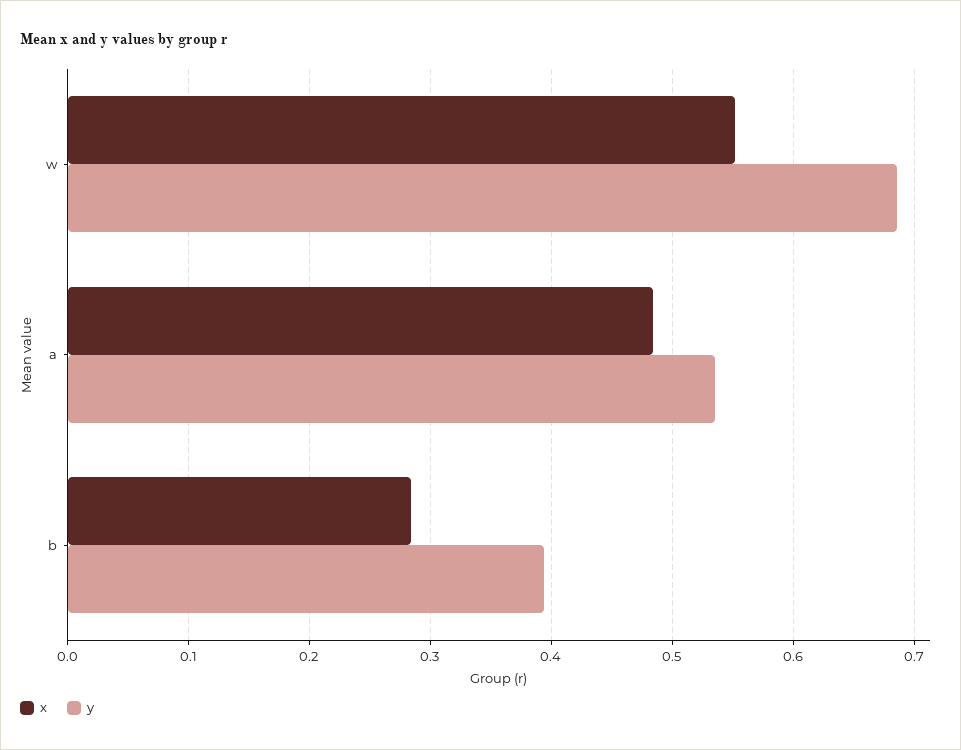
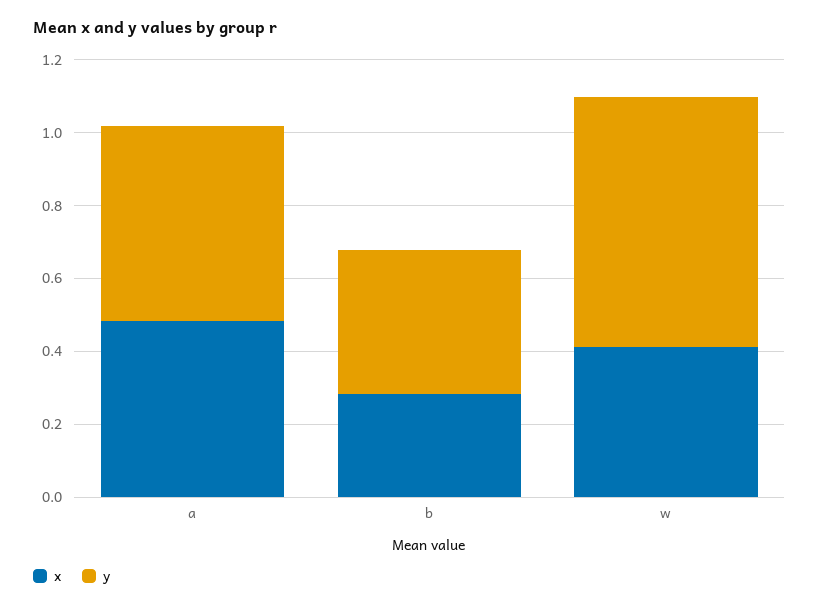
  {
    "x": {
-     "w": 0.55,
+     "w": 0.4,
      "a": 0.48,
      "b": 0.28
    },
    "y": {
      "w": 0.69,
      "a": 0.54,
      "b": 0.39
    }
  }

